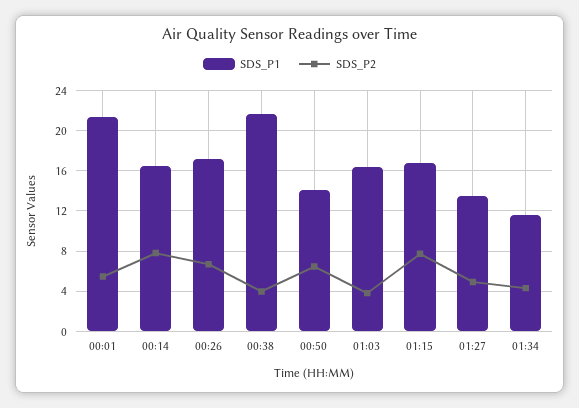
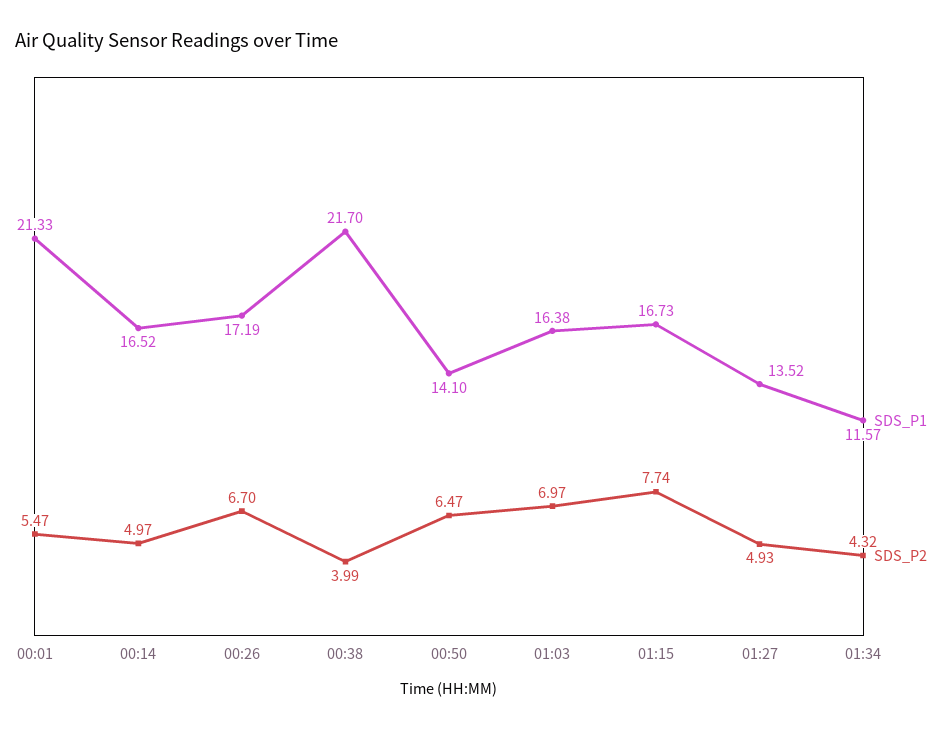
  {
    "SDS_P1": {
      "00:01": 21.33,
      "00:14": 16.52,
      "00:26": 17.19,
      "00:38": 21.7,
      "00:50": 14.1,
      "01:03": 16.38,
      "01:15": 16.73,
      "01:27": 13.52,
      "01:34": 11.57
    },
    "SDS_P2": {
      "00:01": 5.47,
-     "00:14": 8,
+     "00:14": 4.97,
      "00:26": 6.7,
      "00:38": 3.99,
      "00:50": 6.47,
-     "01:03": 4,
+     "01:03": 6.97,
      "01:15": 7.74,
      "01:27": 4.93,
      "01:34": 4.32
    }
  }

